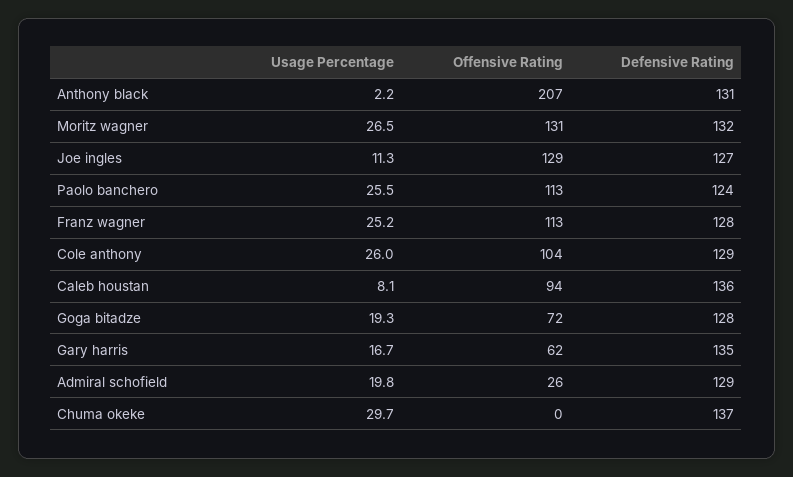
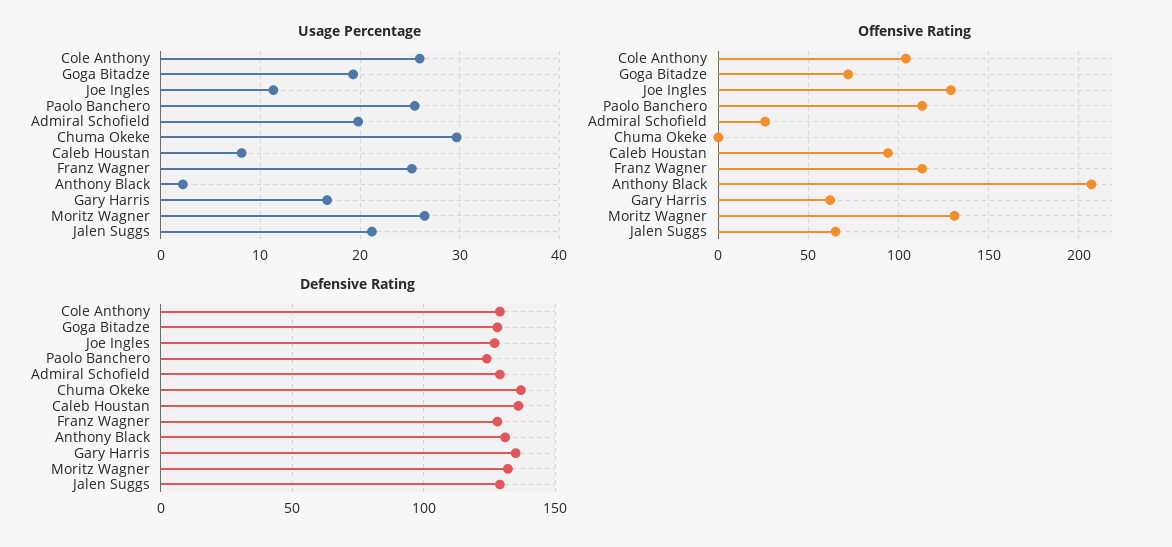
  {
    "Usage Percentage": {
      "Anthony black": 2.2,
      "Moritz wagner": 26.5,
      "Joe ingles": 11.3,
      "Paolo banchero": 25.5,
      "Franz wagner": 25.2,
      "Cole anthony": 26,
      "Caleb houstan": 8.1,
      "Goga bitadze": 19.3,
      "Gary harris": 16.7,
      "Admiral schofield": 19.8,
-     "Chuma okeke": 29.7
+     "Chuma okeke": 29.7,
+     "Jalen Suggs": 21
    },
    "Offensive Rating": {
      "Anthony black": 207,
      "Moritz wagner": 131,
      "Joe ingles": 129,
      "Paolo banchero": 113,
      "Franz wagner": 113,
      "Cole anthony": 104,
      "Caleb houstan": 94,
      "Goga bitadze": 72,
      "Gary harris": 62,
      "Admiral schofield": 26,
-     "Chuma okeke": 0
+     "Chuma okeke": 0,
+     "Jalen Suggs": 65
    },
    "Defensive Rating": {
      "Anthony black": 131,
      "Moritz wagner": 132,
      "Joe ingles": 127,
      "Paolo banchero": 124,
      "Franz wagner": 128,
      "Cole anthony": 129,
      "Caleb houstan": 136,
      "Goga bitadze": 128,
      "Gary harris": 135,
      "Admiral schofield": 129,
-     "Chuma okeke": 137
+     "Chuma okeke": 137,
+     "Jalen Suggs": 130
    }
  }

